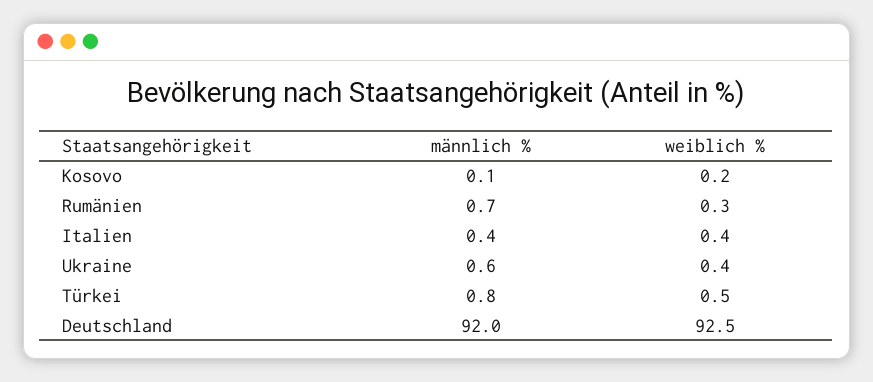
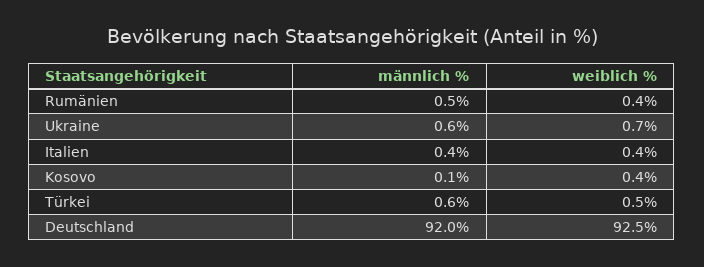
  {
    "männlich %": {
      "Kosovo": 0.1,
-     "Rumänien": 0.7,
+     "Rumänien": 0.5,
      "Italien": 0.4,
      "Ukraine": 0.6,
-     "Türkei": 0.8,
+     "Türkei": 0.6,
      "Deutschland": 92
    },
    "weiblich %": {
-     "Kosovo": 0.2,
+     "Kosovo": 0.4,
-     "Rumänien": 0.3,
+     "Rumänien": 0.4,
      "Italien": 0.4,
-     "Ukraine": 0.4,
+     "Ukraine": 0.7,
      "Türkei": 0.5,
      "Deutschland": 92.5
    }
  }

